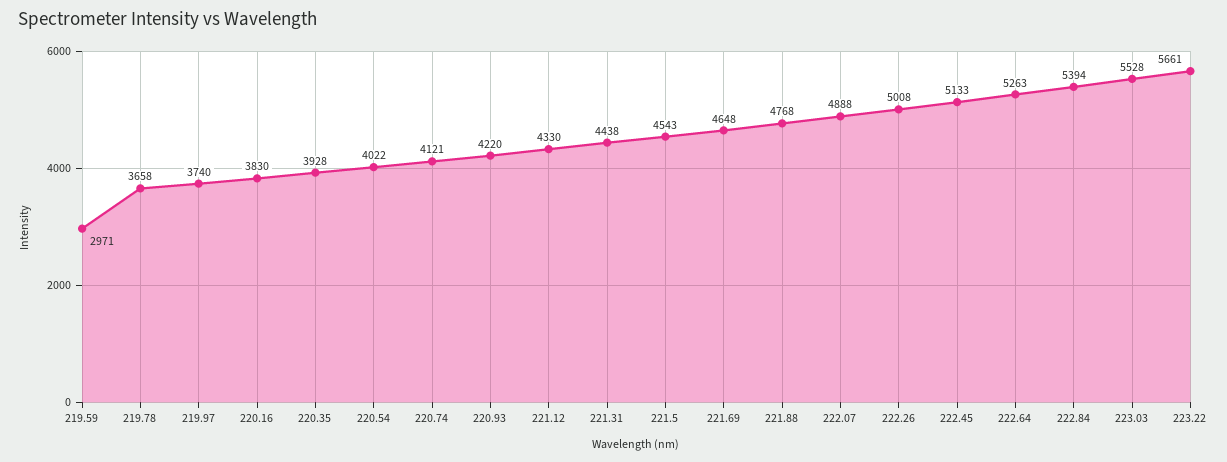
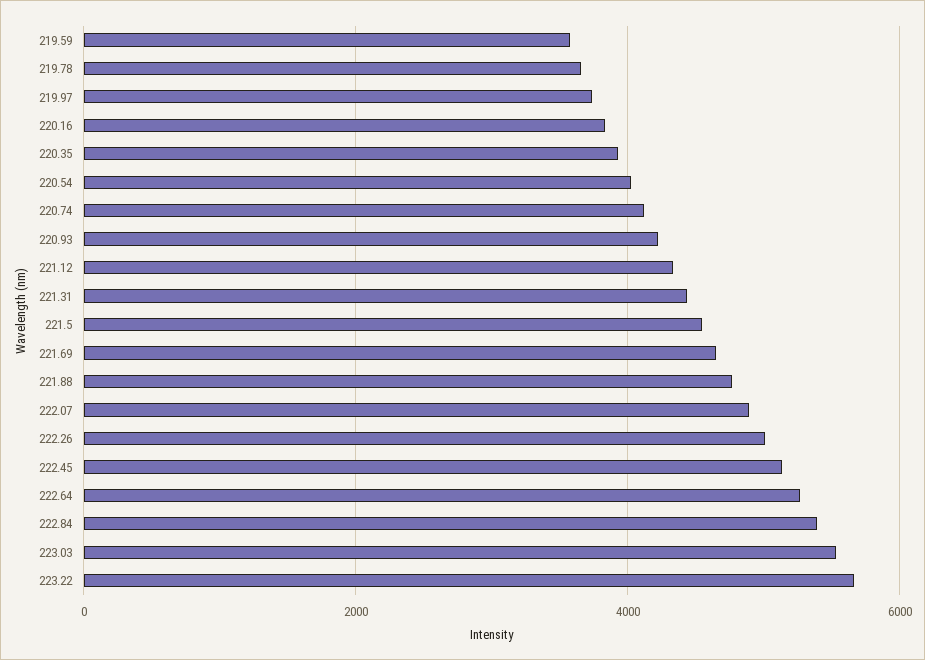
  {
-   "219.59": 2971,
+   "219.59": 3600,
    "219.78": 3658,
    "219.97": 3740,
    "220.16": 3830,
    "220.35": 3928,
    "220.54": 4022,
    "220.74": 4121,
    "220.93": 4220,
    "221.12": 4330,
    "221.31": 4438,
    "221.5": 4543,
    "221.69": 4648,
    "221.88": 4768,
    "222.07": 4888,
    "222.26": 5008,
    "222.45": 5133,
    "222.64": 5263,
    "222.84": 5394,
    "223.03": 5528,
    "223.22": 5661
  }

